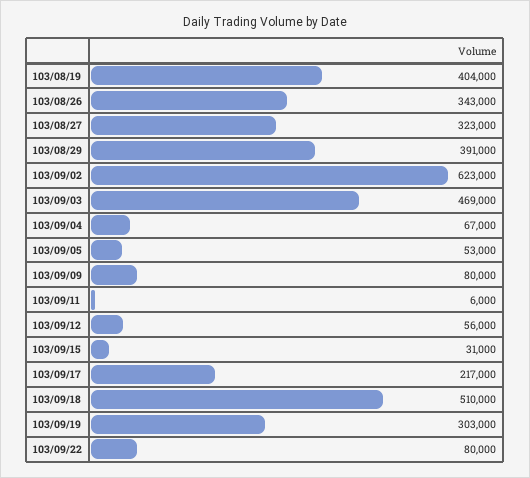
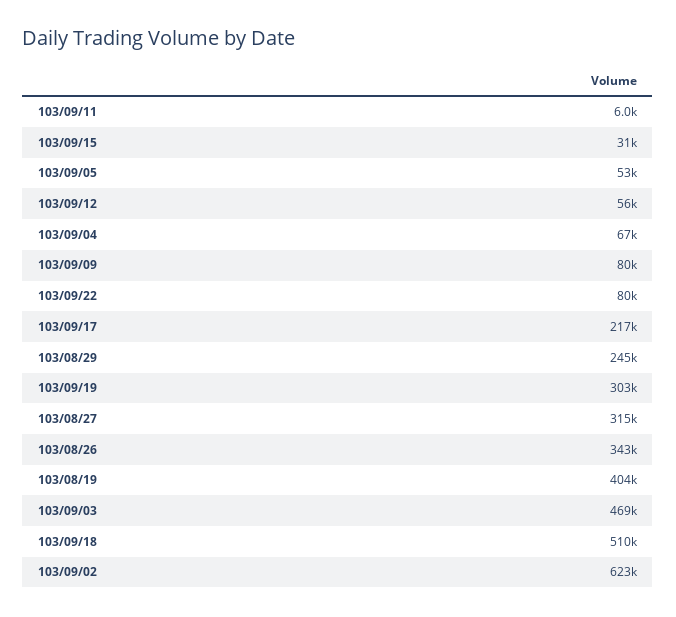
  {
    "103/08/19": 404000,
    "103/08/26": 343000,
-   "103/08/27": 323000,
+   "103/08/27": 315000,
-   "103/08/29": 391000,
+   "103/08/29": 245000,
    "103/09/02": 623000,
    "103/09/03": 469000,
    "103/09/04": 67000,
    "103/09/05": 53000,
    "103/09/09": 80000,
    "103/09/11": 6000,
    "103/09/12": 56000,
    "103/09/15": 31000,
    "103/09/17": 217000,
    "103/09/18": 510000,
    "103/09/19": 303000,
    "103/09/22": 80000
  }

